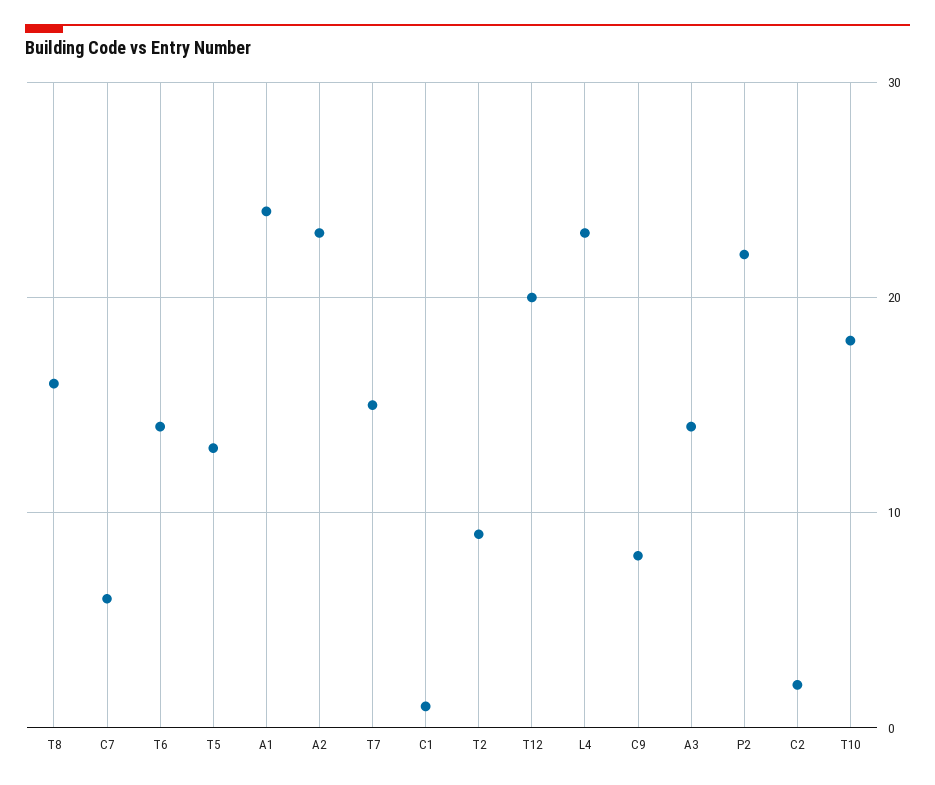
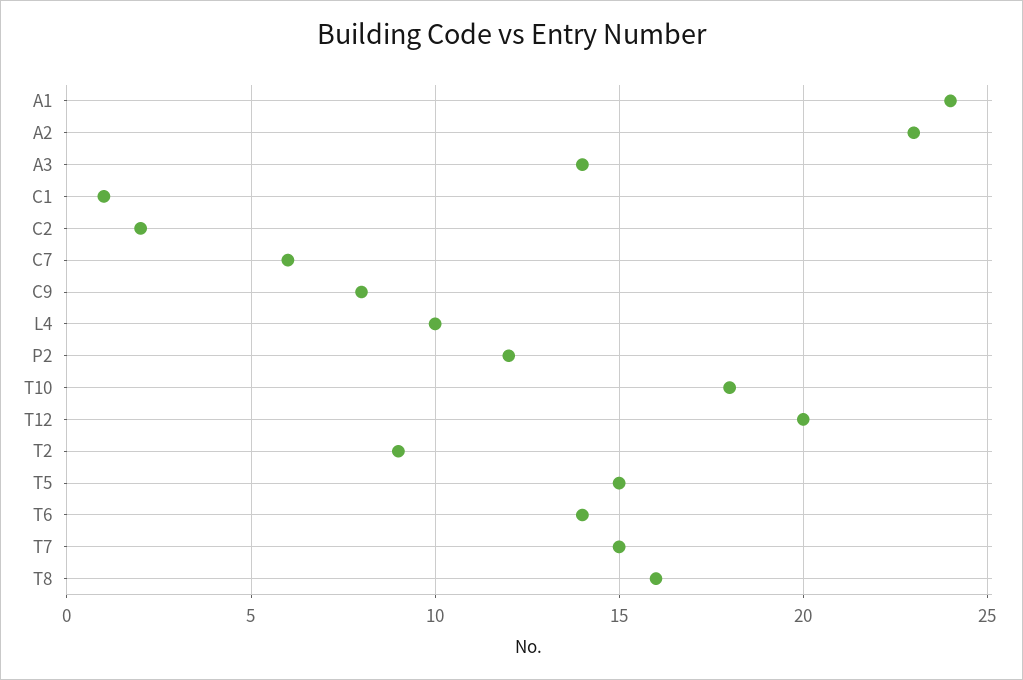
  {
    "T8": 16,
    "C7": 6,
    "T6": 14,
-   "T5": 13,
+   "T5": 15,
    "A1": 24,
    "A2": 23,
    "T7": 15,
    "C1": 1,
    "T2": 9,
    "T12": 20,
-   "L4": 23,
+   "L4": 10,
    "C9": 8,
    "A3": 14,
-   "P2": 22,
+   "P2": 12,
    "C2": 2,
    "T10": 18
  }

